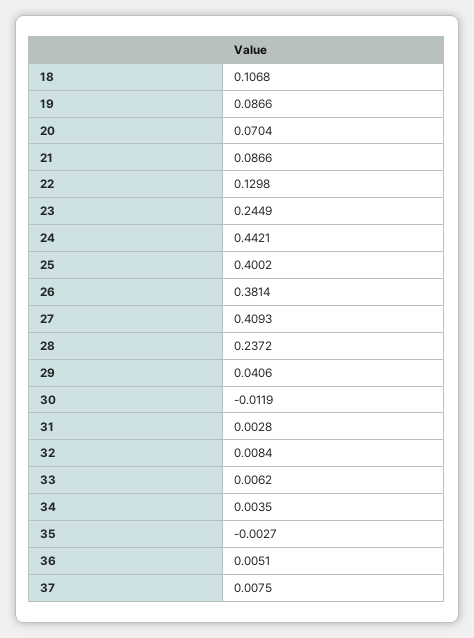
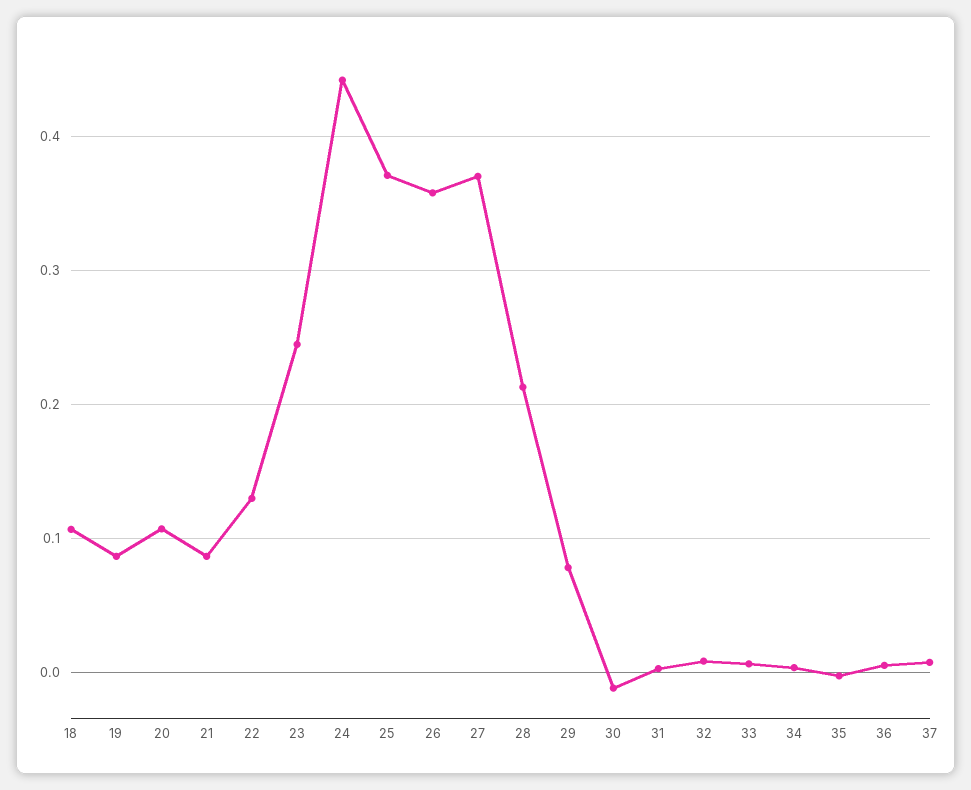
  {
    "18": 0.1068,
    "19": 0.0866,
-   "20": 0.0704,
+   "20": 0.11,
    "21": 0.0866,
    "22": 0.1298,
    "23": 0.2449,
    "24": 0.4421,
-   "25": 0.4002,
+   "25": 0.37,
-   "26": 0.3814,
+   "26": 0.36,
-   "27": 0.4093,
+   "27": 0.37,
-   "28": 0.2372,
+   "28": 0.21,
-   "29": 0.0406,
+   "29": 0.08,
    "30": -0.0119,
    "31": 0.0028,
    "32": 0.0084,
    "33": 0.0062,
    "34": 0.0035,
    "35": -0.0027,
    "36": 0.0051,
    "37": 0.0075
  }

